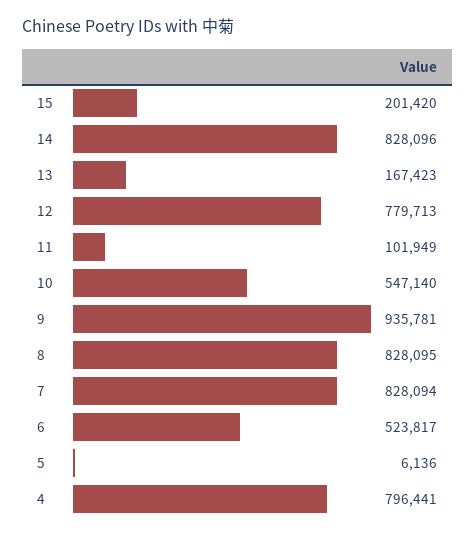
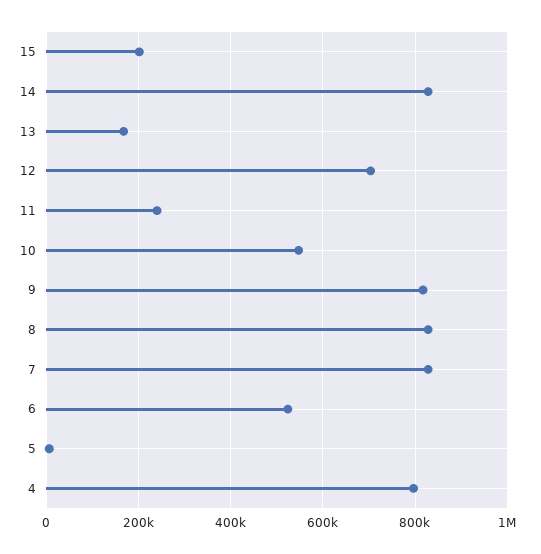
  {
    "15": 201420,
    "14": 828096,
    "13": 167423,
-   "12": 779713,
+   "12": 700000,
-   "11": 101949,
+   "11": 240000,
    "10": 547140,
-   "9": 935781,
+   "9": 820000,
    "8": 828095,
    "7": 828094,
    "6": 523817,
    "5": 6136,
    "4": 796441
  }

